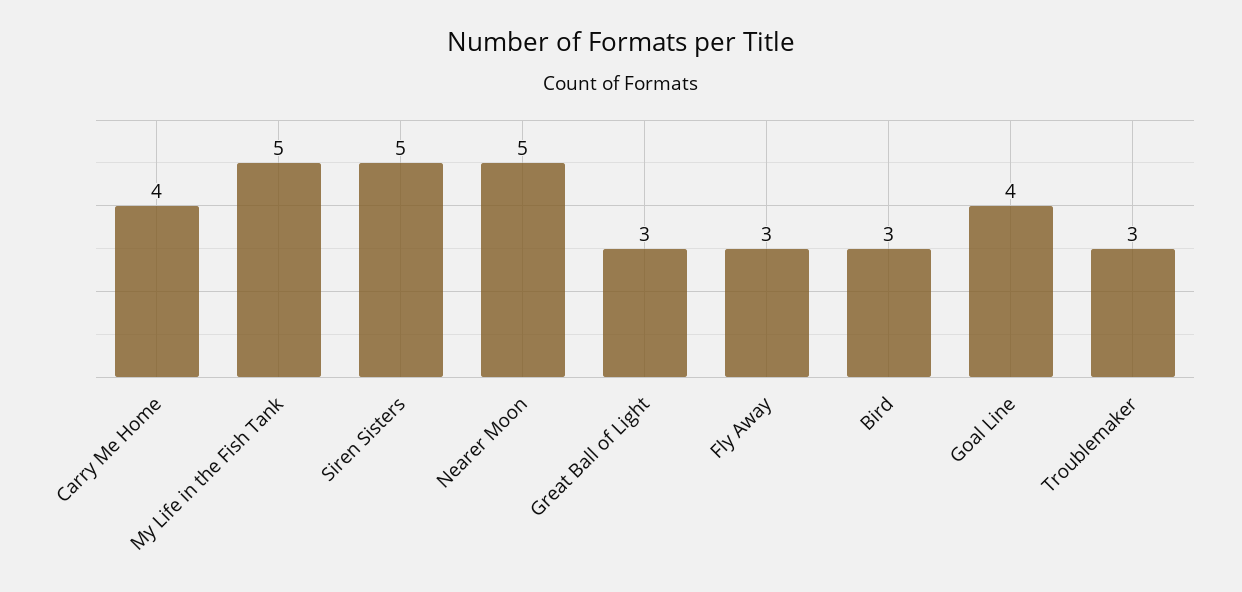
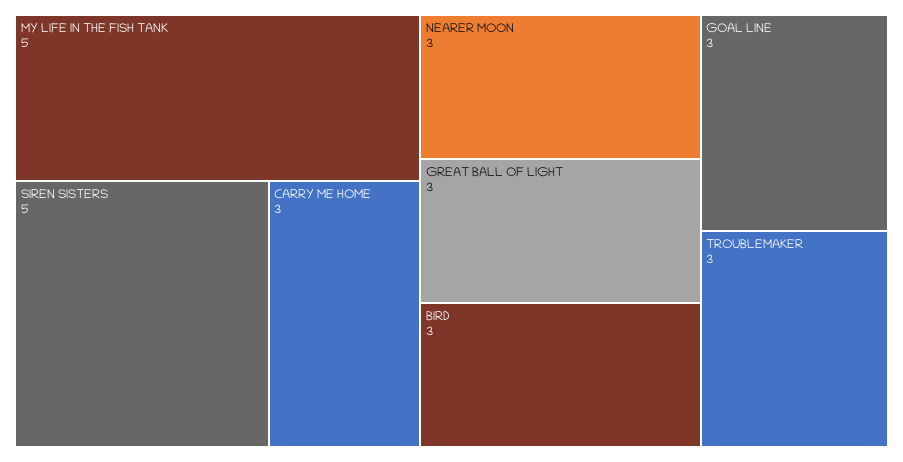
  {
-   "Carry Me Home": 4,
+   "Carry Me Home": 3,
    "My Life in the Fish Tank": 5,
    "Siren Sisters": 5,
-   "Nearer Moon": 5,
+   "Nearer Moon": 3,
    "Great Ball of Light": 3,
-   "Fly Away": 3,
    "Bird": 3,
-   "Goal Line": 4,
+   "Goal Line": 3,
    "Troublemaker": 3
  }

